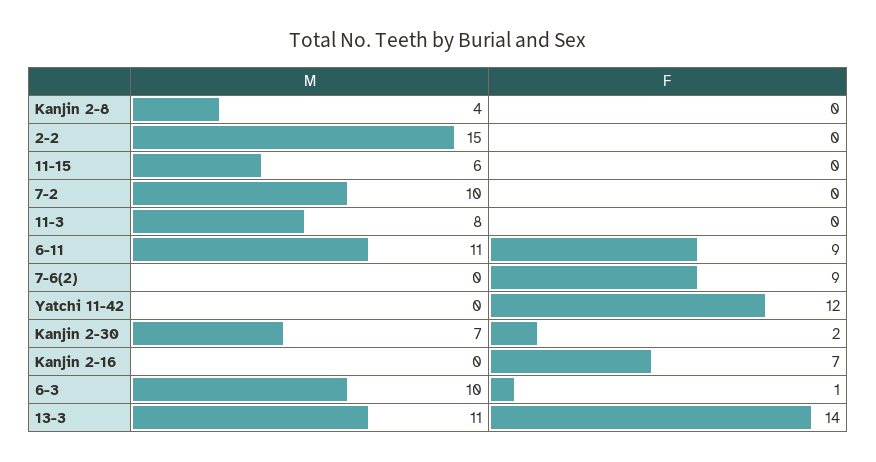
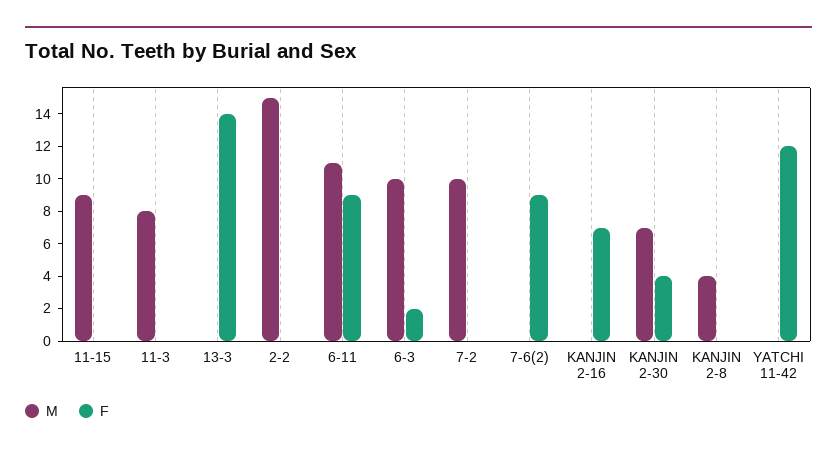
  {
    "M": {
      "Kanjin 2-8": 4,
      "2-2": 15,
-     "11-15": 6,
+     "11-15": 9,
      "7-2": 10,
      "11-3": 8,
      "6-11": 11,
      "7-6(2)": 0,
      "Yatchi 11-42": 0,
      "Kanjin 2-30": 7,
      "Kanjin 2-16": 0,
      "6-3": 10,
-     "13-3": 11
+     "13-3": 0
    },
    "F": {
      "Kanjin 2-8": 0,
      "2-2": 0,
      "11-15": 0,
      "7-2": 0,
      "11-3": 0,
      "6-11": 9,
      "7-6(2)": 9,
      "Yatchi 11-42": 12,
-     "Kanjin 2-30": 2,
+     "Kanjin 2-30": 4,
      "Kanjin 2-16": 7,
-     "6-3": 1,
+     "6-3": 2,
      "13-3": 14
    }
  }

